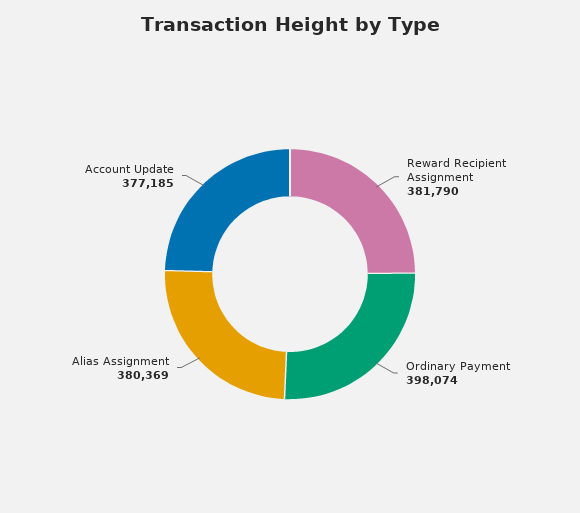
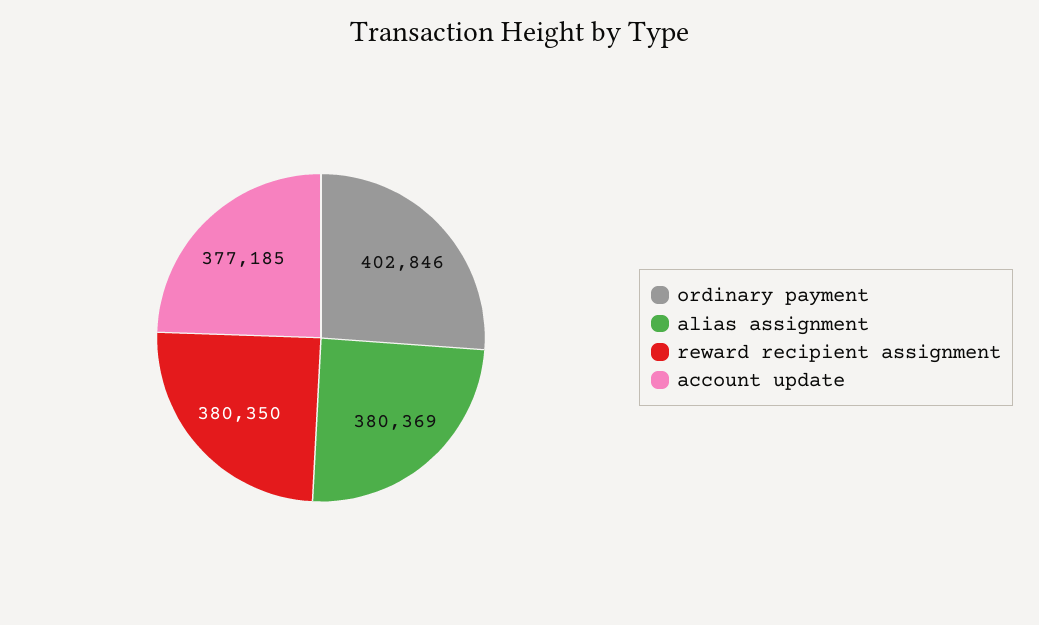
  {
-   "Reward Recipient Assignment": 381790,
+   "Reward Recipient Assignment": 380350,
-   "Ordinary Payment": 398074,
+   "Ordinary Payment": 402846,
    "Alias Assignment": 380369,
    "Account Update": 377185
  }

